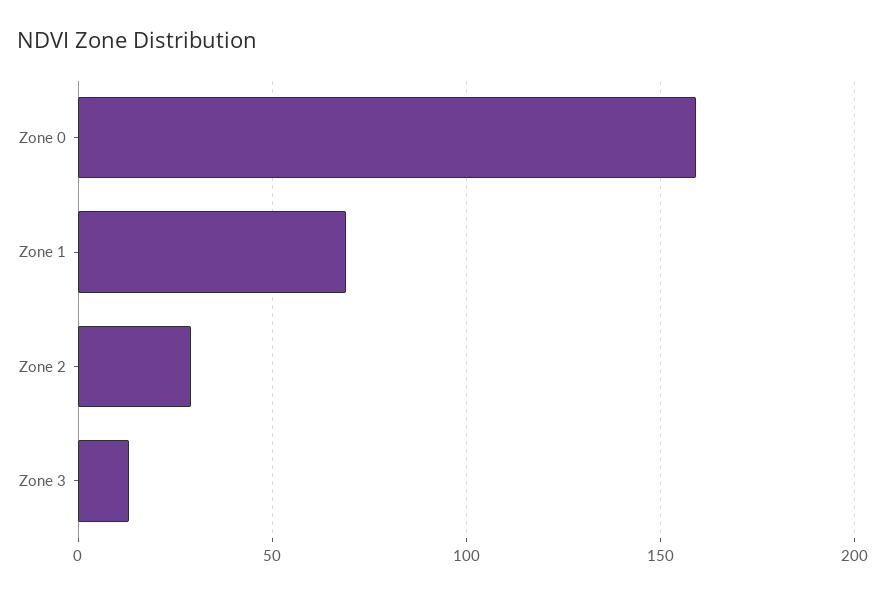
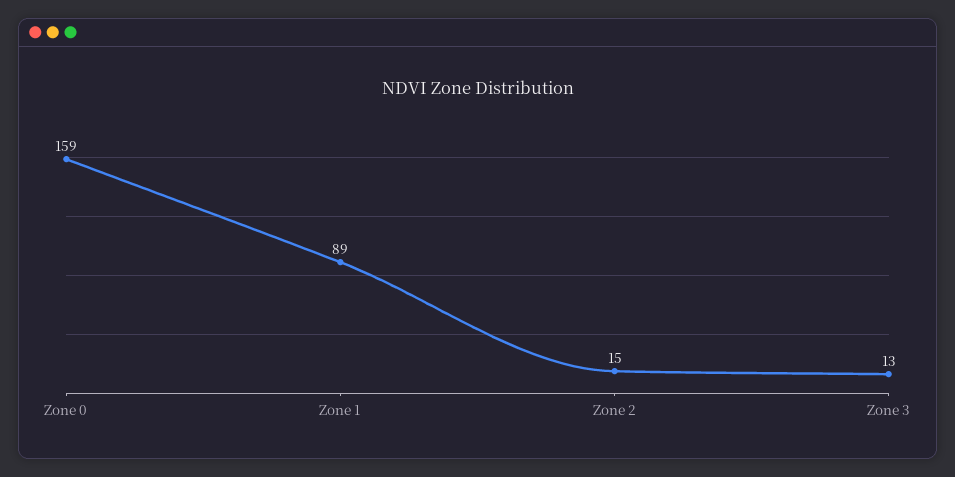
  {
    "Zone 0": 159,
-   "Zone 1": 70,
+   "Zone 1": 89,
-   "Zone 2": 30,
+   "Zone 2": 15,
    "Zone 3": 13
  }

